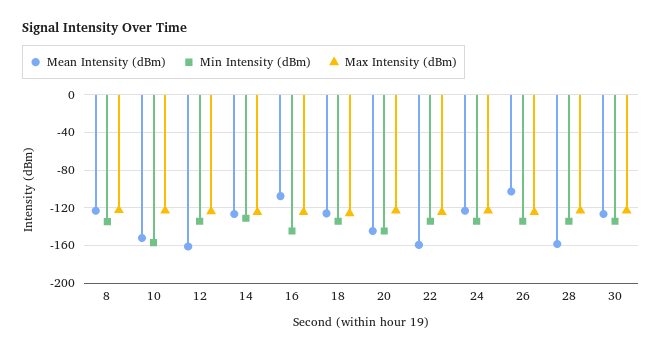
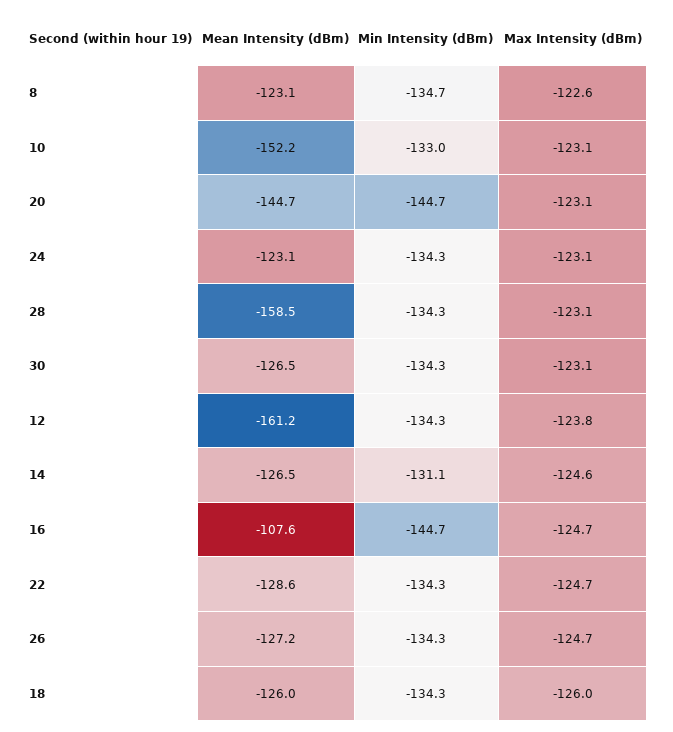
  {
    "Mean Intensity (dBm)": {
      "8": -123.1,
      "10": -152.2,
      "12": -161.2,
      "14": -126.5,
      "16": -107.6,
      "18": -126,
      "20": -144.7,
-     "22": -160,
+     "22": -128.6,
      "24": -123.1,
-     "26": -100,
+     "26": -127.2,
      "28": -158.5,
      "30": -126.5
    },
    "Min Intensity (dBm)": {
      "8": -134.7,
-     "10": -160,
+     "10": -133,
      "12": -134.3,
      "14": -131.1,
      "16": -144.7,
      "18": -134.3,
      "20": -144.7,
      "22": -134.3,
      "24": -134.3,
      "26": -134.3,
      "28": -134.3,
      "30": -134.3
    },
    "Max Intensity (dBm)": {
      "8": -122.6,
      "10": -123.1,
      "12": -123.8,
      "14": -124.6,
      "16": -124.7,
      "18": -126,
      "20": -123.1,
      "22": -124.7,
      "24": -123.1,
      "26": -124.7,
      "28": -123.1,
      "30": -123.1
    }
  }

